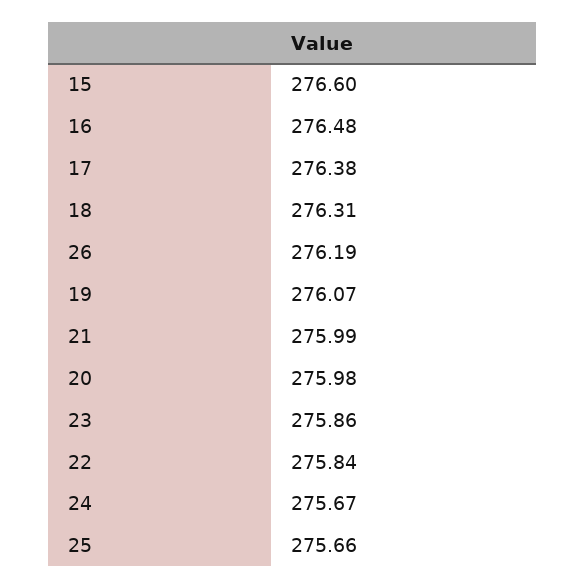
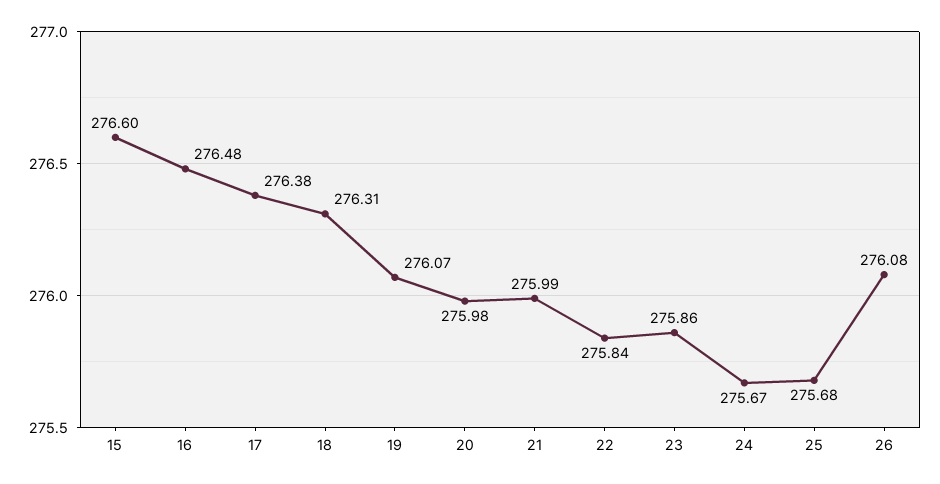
  {
    "15": 276.6,
    "16": 276.48,
    "17": 276.38,
    "18": 276.31,
-   "26": 276.19,
+   "26": 276.08,
    "19": 276.07,
    "21": 275.99,
    "20": 275.98,
    "23": 275.86,
    "22": 275.84,
    "24": 275.67,
-   "25": 275.66
+   "25": 275.68
  }

